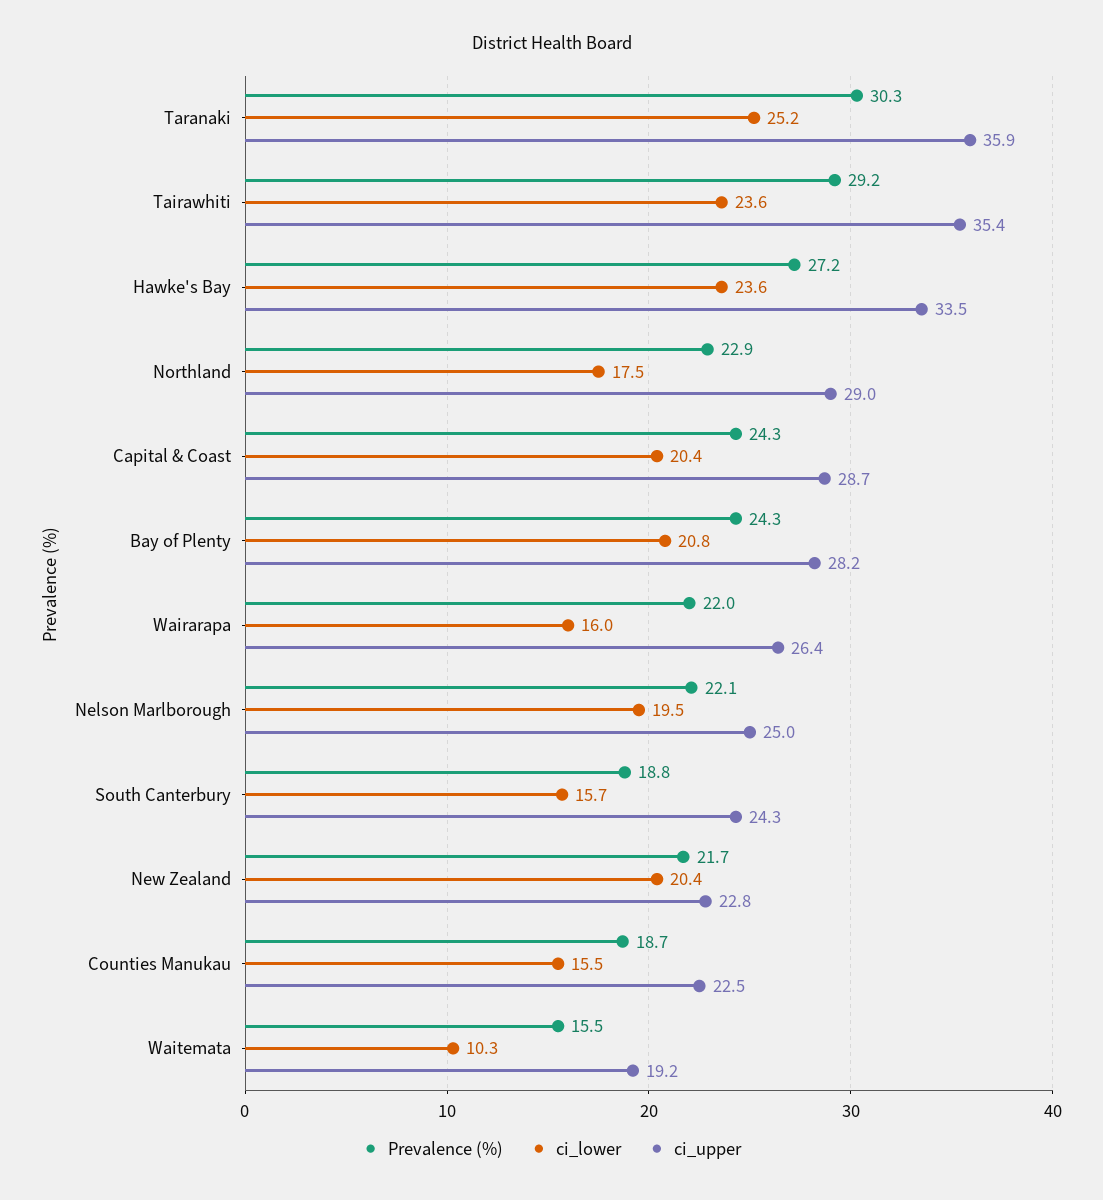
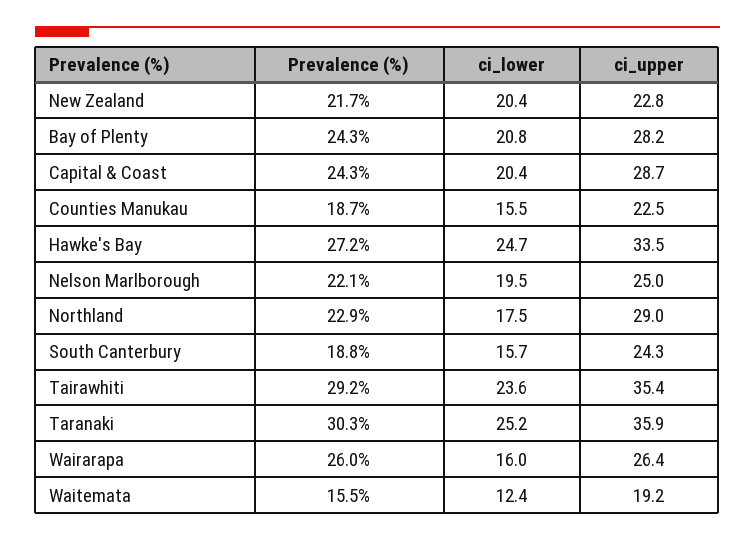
  {
    "Prevalence (%)": {
      "Taranaki": 30.3,
      "Tairawhiti": 29.2,
      "Hawke's Bay": 27.2,
      "Northland": 22.9,
      "Capital & Coast": 24.3,
      "Bay of Plenty": 24.3,
-     "Wairarapa": 22,
+     "Wairarapa": 26,
      "Nelson Marlborough": 22.1,
      "South Canterbury": 18.8,
      "New Zealand": 21.7,
      "Counties Manukau": 18.7,
      "Waitemata": 15.5
    },
    "ci_lower": {
      "Taranaki": 25.2,
      "Tairawhiti": 23.6,
-     "Hawke's Bay": 23.6,
+     "Hawke's Bay": 24.7,
      "Northland": 17.5,
      "Capital & Coast": 20.4,
      "Bay of Plenty": 20.8,
      "Wairarapa": 16,
      "Nelson Marlborough": 19.5,
      "South Canterbury": 15.7,
      "New Zealand": 20.4,
      "Counties Manukau": 15.5,
-     "Waitemata": 10.3
+     "Waitemata": 12.4
    },
    "ci_upper": {
      "Taranaki": 35.9,
      "Tairawhiti": 35.4,
      "Hawke's Bay": 33.5,
      "Northland": 29,
      "Capital & Coast": 28.7,
      "Bay of Plenty": 28.2,
      "Wairarapa": 26.4,
      "Nelson Marlborough": 25,
      "South Canterbury": 24.3,
      "New Zealand": 22.8,
      "Counties Manukau": 22.5,
      "Waitemata": 19.2
    }
  }

